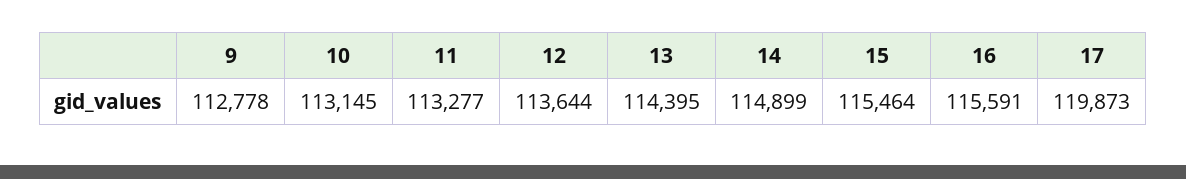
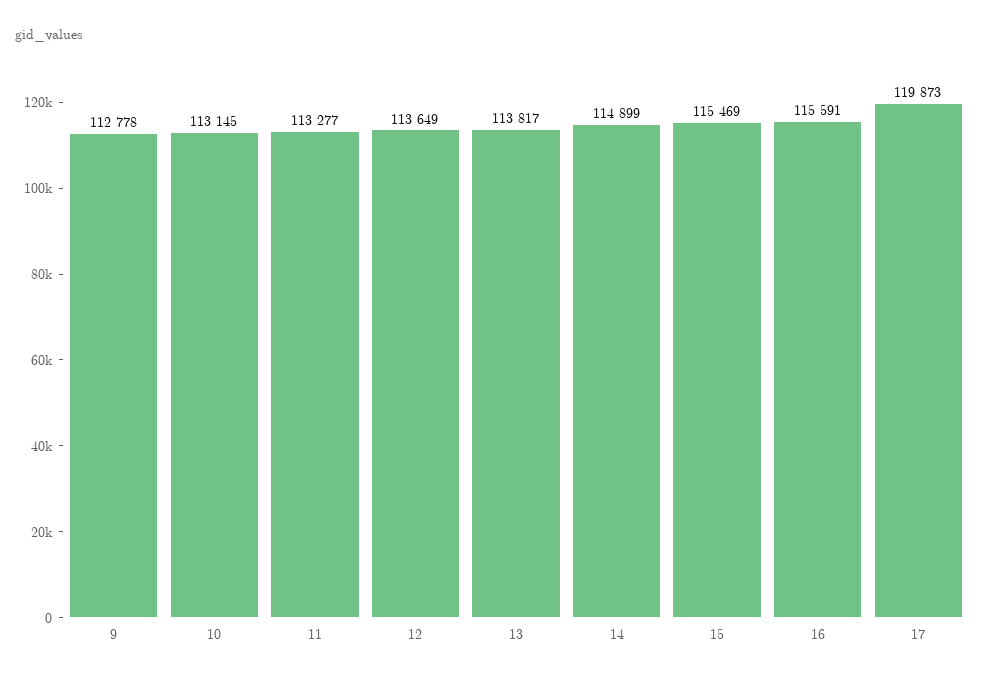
  {
    "9": 112778,
    "10": 113145,
    "11": 113277,
-   "12": 113644,
+   "12": 113649,
-   "13": 114395,
+   "13": 113817,
    "14": 114899,
-   "15": 115464,
+   "15": 115469,
    "16": 115591,
    "17": 119873
  }

